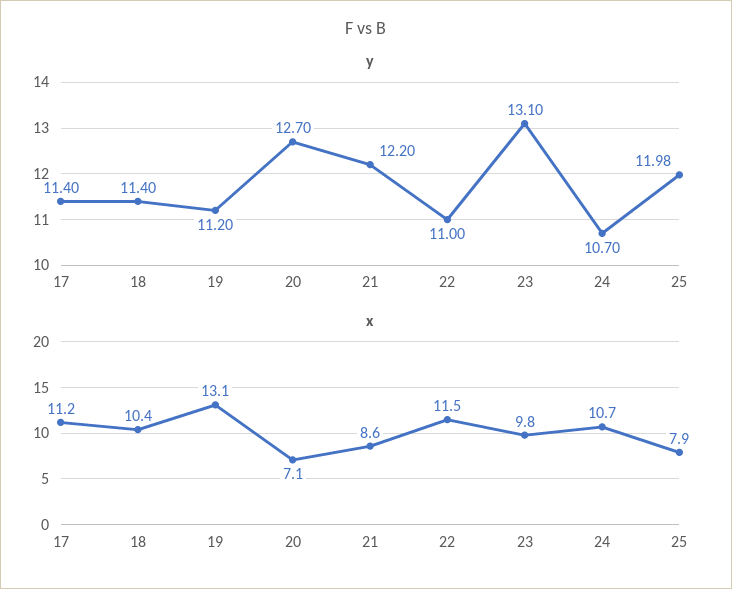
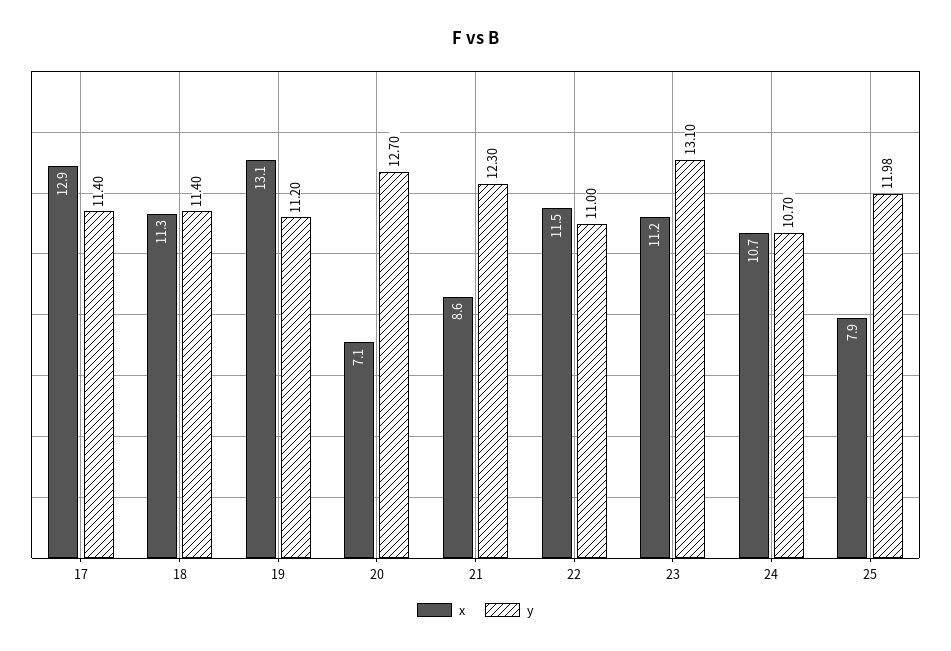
  {
    "y": {
      "17": 11.4,
      "18": 11.4,
      "19": 11.2,
      "20": 12.7,
-     "21": 12.2,
+     "21": 12.3,
      "22": 11,
      "23": 13.1,
      "24": 10.7,
      "25": 11.98
    },
    "x": {
-     "17": 11.2,
+     "17": 12.9,
-     "18": 10.4,
+     "18": 11.3,
      "19": 13.1,
      "20": 7.1,
      "21": 8.6,
      "22": 11.5,
-     "23": 9.8,
+     "23": 11.2,
      "24": 10.7,
      "25": 7.9
    }
  }

